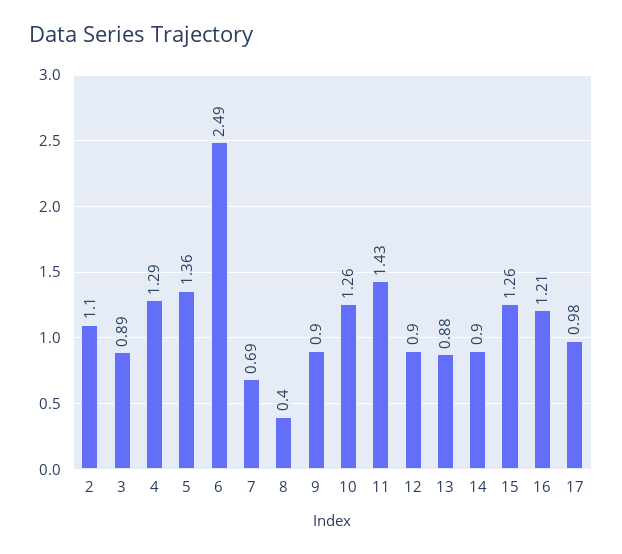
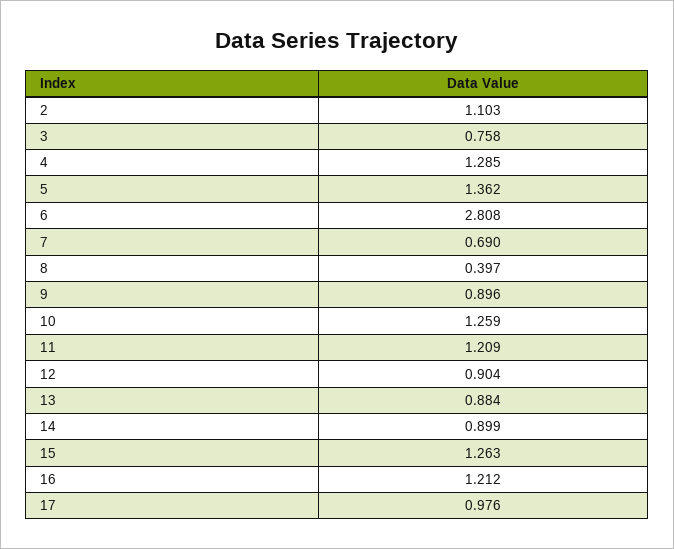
  {
    "2": 1.103,
-   "3": 0.89,
+   "3": 0.758,
    "4": 1.285,
    "5": 1.362,
-   "6": 2.49,
+   "6": 2.808,
    "7": 0.69,
    "8": 0.397,
    "9": 0.896,
    "10": 1.259,
-   "11": 1.43,
+   "11": 1.209,
    "12": 0.904,
    "13": 0.884,
    "14": 0.899,
    "15": 1.263,
    "16": 1.212,
    "17": 0.976
  }

